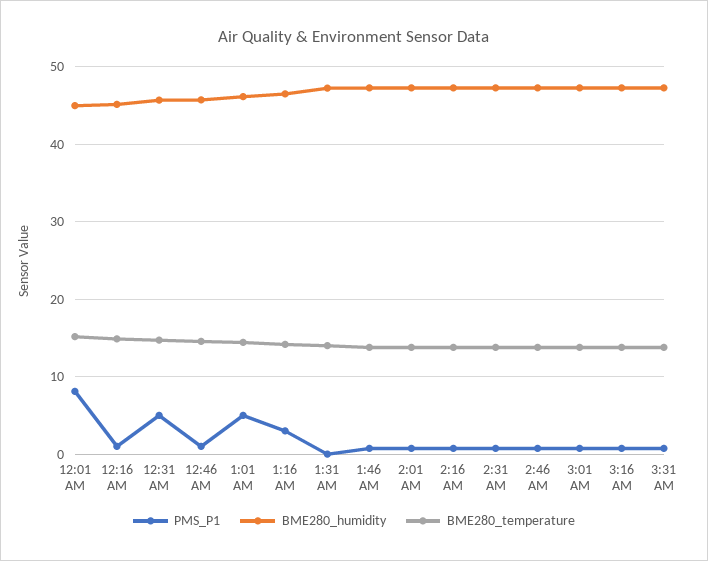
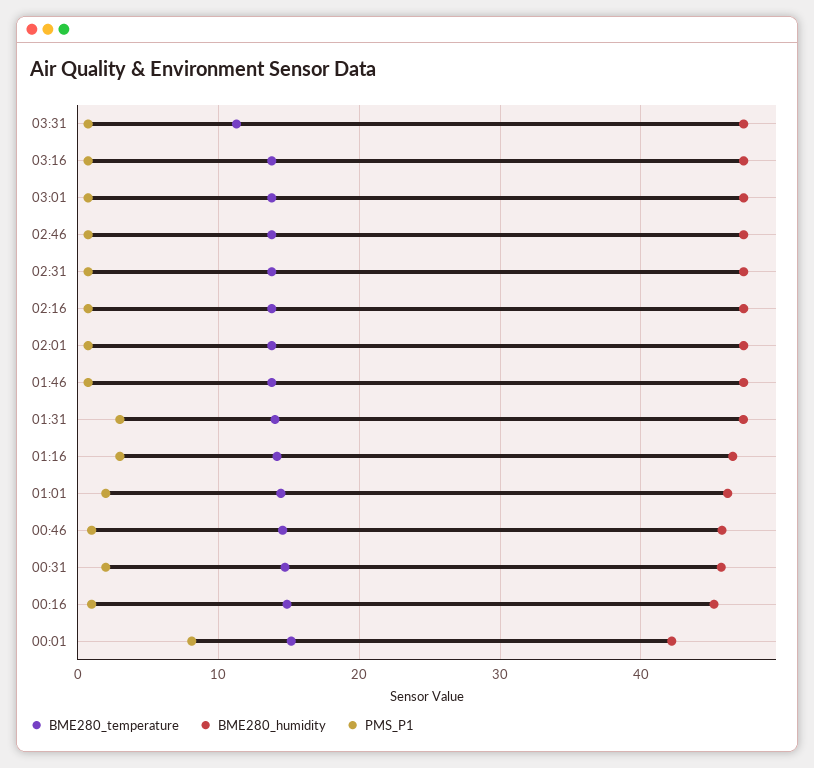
  {
    "PMS_P1": {
      "12:01 AM": 8,
      "12:16 AM": 1,
-     "12:31 AM": 5,
+     "12:31 AM": 2,
      "12:46 AM": 1,
-     "1:01 AM": 5,
+     "1:01 AM": 2,
      "1:16 AM": 3,
-     "1:31 AM": 0,
+     "1:31 AM": 3,
      "1:46 AM": 1,
      "2:01 AM": 1,
      "2:16 AM": 1,
      "2:31 AM": 1,
      "2:46 AM": 1,
      "3:01 AM": 1,
      "3:16 AM": 1,
      "3:31 AM": 1
    },
    "BME280_humidity": {
-     "12:01 AM": 45,
+     "12:01 AM": 42,
      "12:16 AM": 45,
      "12:31 AM": 46,
      "12:46 AM": 46,
      "1:01 AM": 46,
      "1:16 AM": 47,
      "1:31 AM": 47,
      "1:46 AM": 47,
      "2:01 AM": 47,
      "2:16 AM": 47,
      "2:31 AM": 47,
      "2:46 AM": 47,
      "3:01 AM": 47,
      "3:16 AM": 47,
      "3:31 AM": 47
    },
    "BME280_temperature": {
      "12:01 AM": 15,
      "12:16 AM": 15,
      "12:31 AM": 15,
      "12:46 AM": 15,
      "1:01 AM": 14,
      "1:16 AM": 14,
      "1:31 AM": 14,
      "1:46 AM": 14,
      "2:01 AM": 14,
      "2:16 AM": 14,
      "2:31 AM": 14,
      "2:46 AM": 14,
      "3:01 AM": 14,
      "3:16 AM": 14,
-     "3:31 AM": 14
+     "3:31 AM": 11
    }
  }

